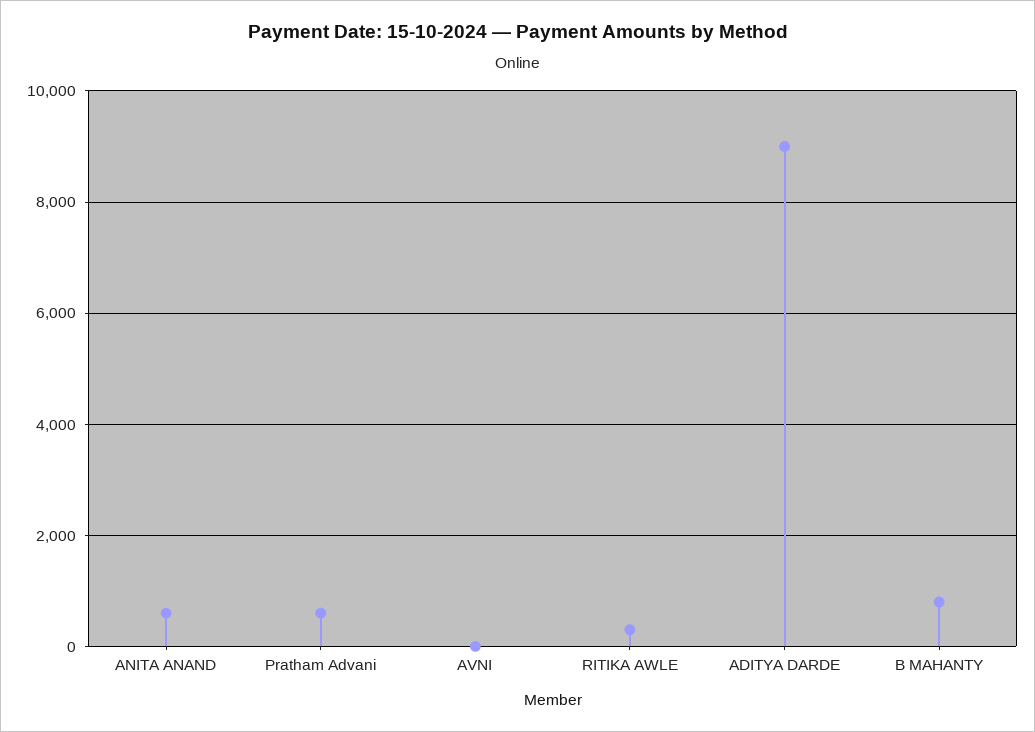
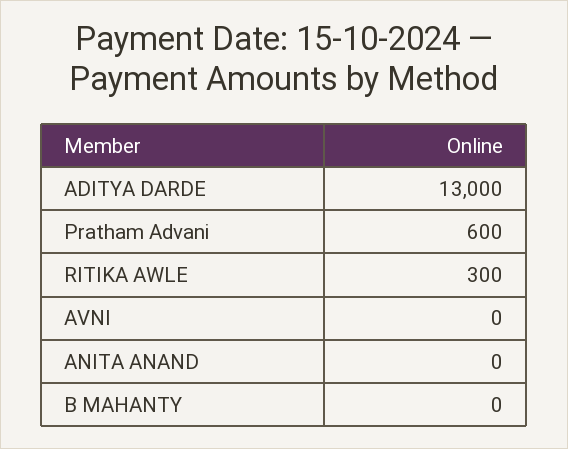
  {
-   "ANITA ANAND": 600,
+   "ANITA ANAND": 0,
    "Pratham Advani": 600,
    "AVNI": 0,
    "RITIKA AWLE": 300,
-   "ADITYA DARDE": 9000,
+   "ADITYA DARDE": 13000,
-   "B MAHANTY": 800
+   "B MAHANTY": 0
  }

